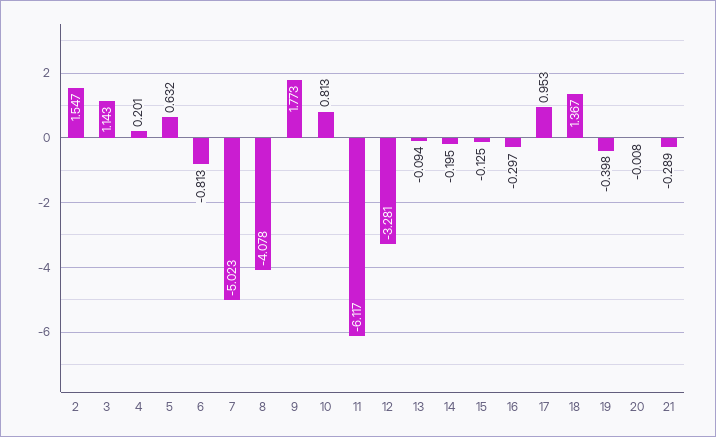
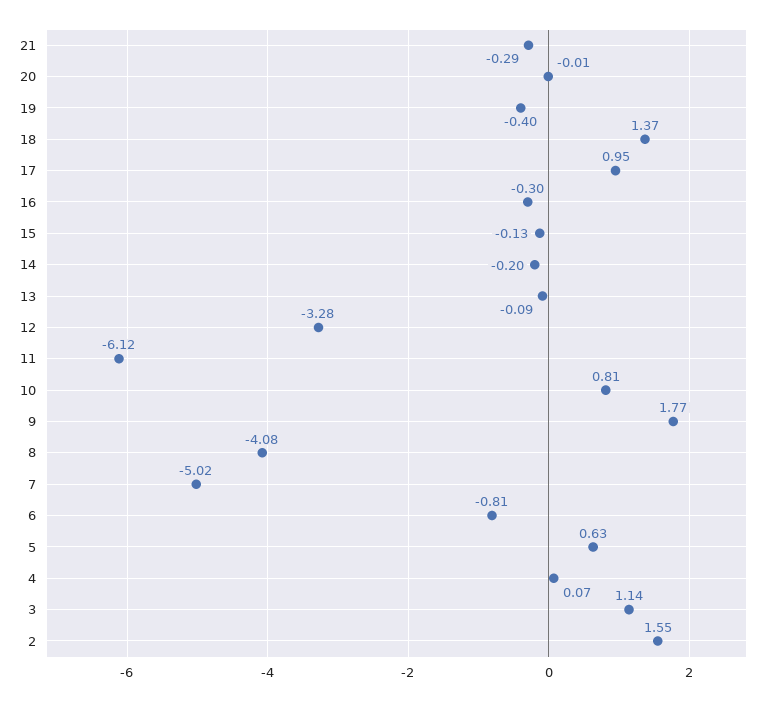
  {
    "2": 1.547,
    "3": 1.143,
-   "4": 0.201,
+   "4": 0.07,
    "5": 0.632,
    "6": -0.813,
    "7": -5.023,
    "8": -4.078,
    "9": 1.773,
    "10": 0.813,
    "11": -6.117,
    "12": -3.281,
    "13": -0.094,
    "14": -0.195,
    "15": -0.125,
    "16": -0.297,
    "17": 0.953,
    "18": 1.367,
    "19": -0.398,
    "20": -0.008,
    "21": -0.289
  }

